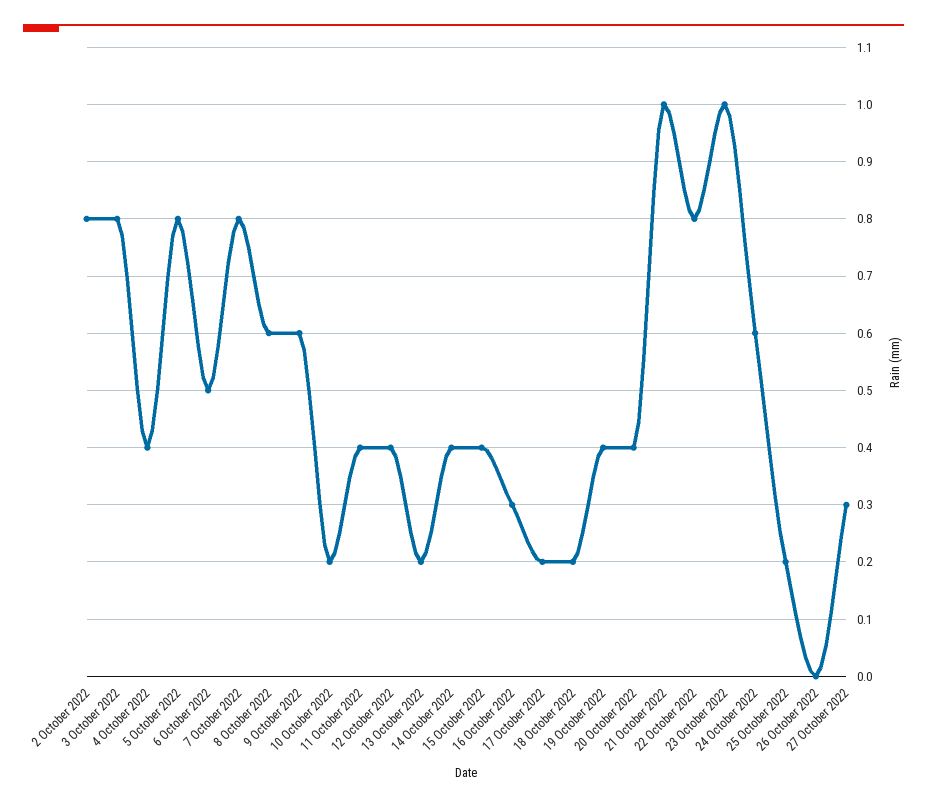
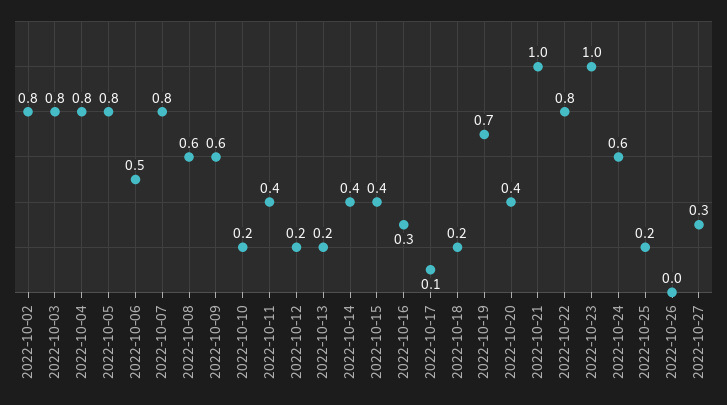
  {
    "2 October 2022": 0.8,
    "3 October 2022": 0.8,
-   "4 October 2022": 0.4,
+   "4 October 2022": 0.8,
    "5 October 2022": 0.8,
    "6 October 2022": 0.5,
    "7 October 2022": 0.8,
    "8 October 2022": 0.6,
    "9 October 2022": 0.6,
    "10 October 2022": 0.2,
    "11 October 2022": 0.4,
-   "12 October 2022": 0.4,
+   "12 October 2022": 0.2,
    "13 October 2022": 0.2,
    "14 October 2022": 0.4,
    "15 October 2022": 0.4,
    "16 October 2022": 0.3,
-   "17 October 2022": 0.2,
+   "17 October 2022": 0.1,
    "18 October 2022": 0.2,
-   "19 October 2022": 0.4,
+   "19 October 2022": 0.7,
    "20 October 2022": 0.4,
    "21 October 2022": 1,
    "22 October 2022": 0.8,
    "23 October 2022": 1,
    "24 October 2022": 0.6,
    "25 October 2022": 0.2,
    "26 October 2022": 0,
    "27 October 2022": 0.3
  }

